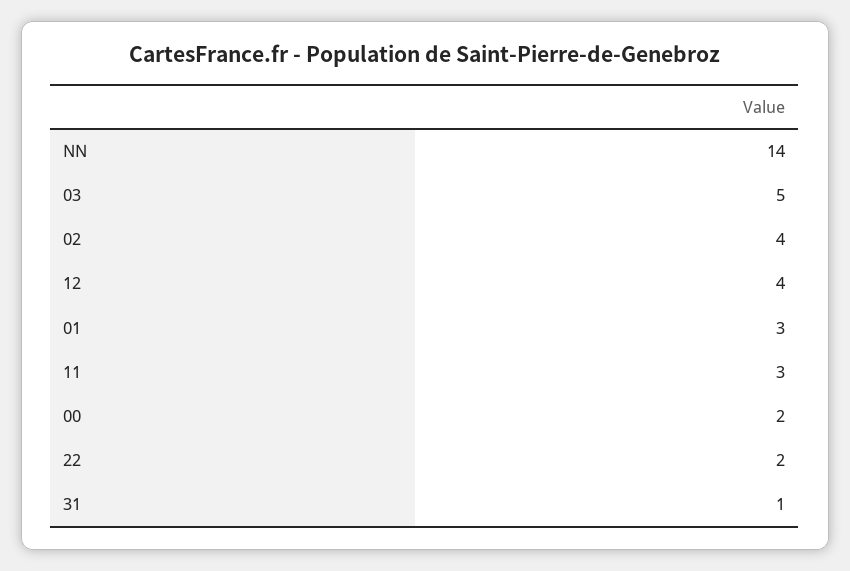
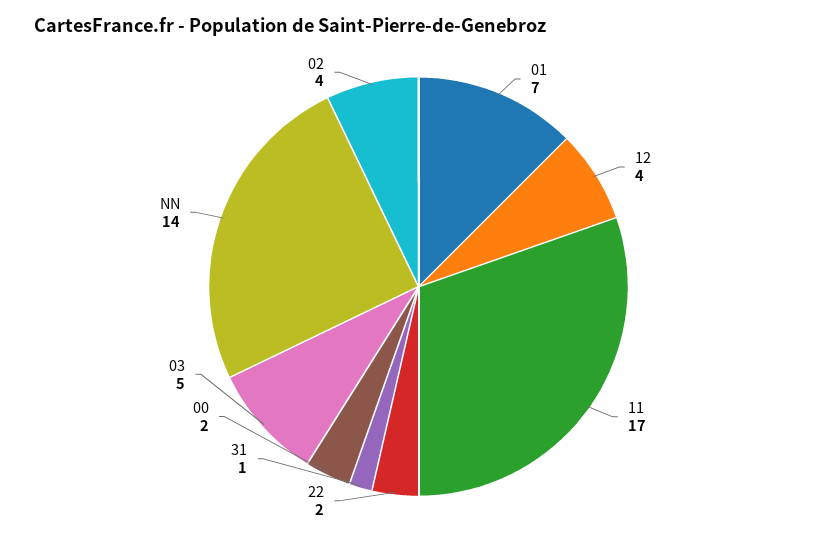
  {
    "NN": 14,
    "03": 5,
    "02": 4,
    "12": 4,
-   "01": 3,
+   "01": 7,
-   "11": 3,
+   "11": 17,
    "00": 2,
    "22": 2,
    "31": 1
  }

